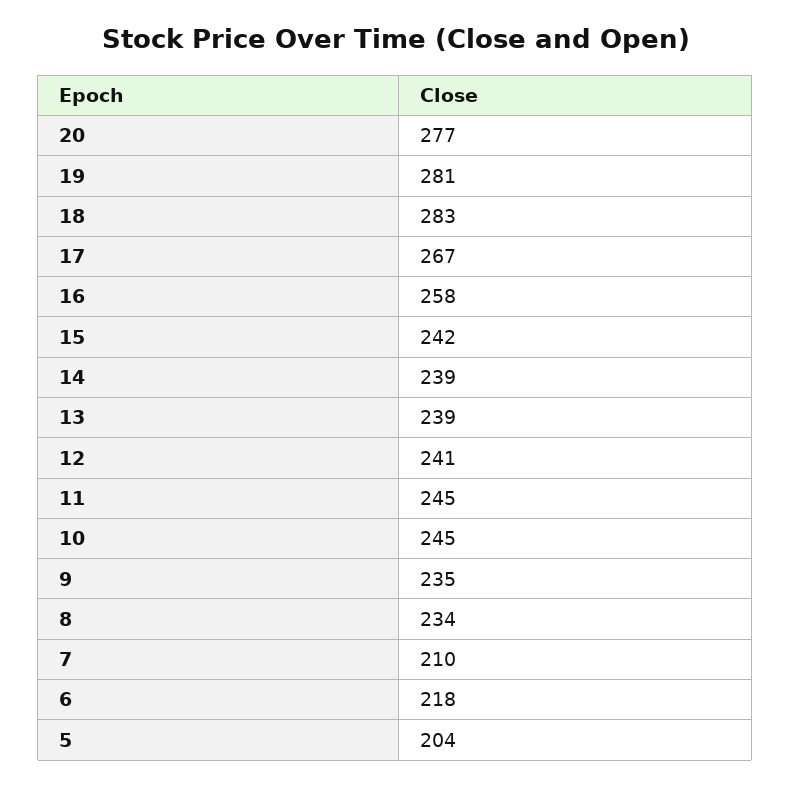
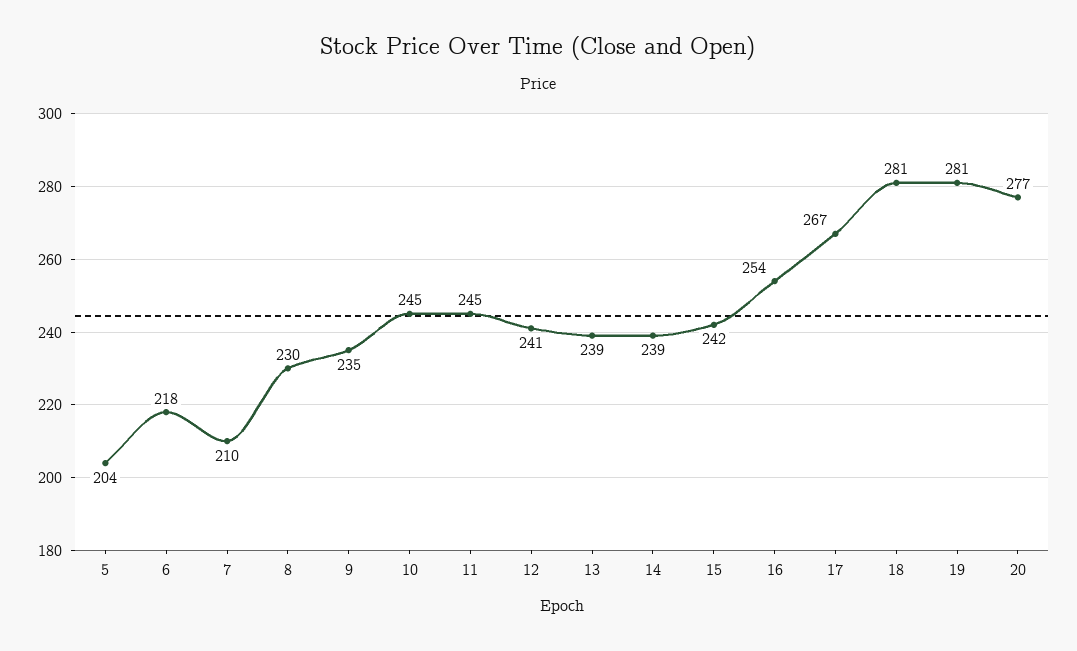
  {
    "20": 277,
    "19": 281,
-   "18": 283,
+   "18": 281,
    "17": 267,
-   "16": 258,
+   "16": 254,
    "15": 242,
    "14": 239,
    "13": 239,
    "12": 241,
    "11": 245,
    "10": 245,
    "9": 235,
-   "8": 234,
+   "8": 230,
    "7": 210,
    "6": 218,
    "5": 204
  }

